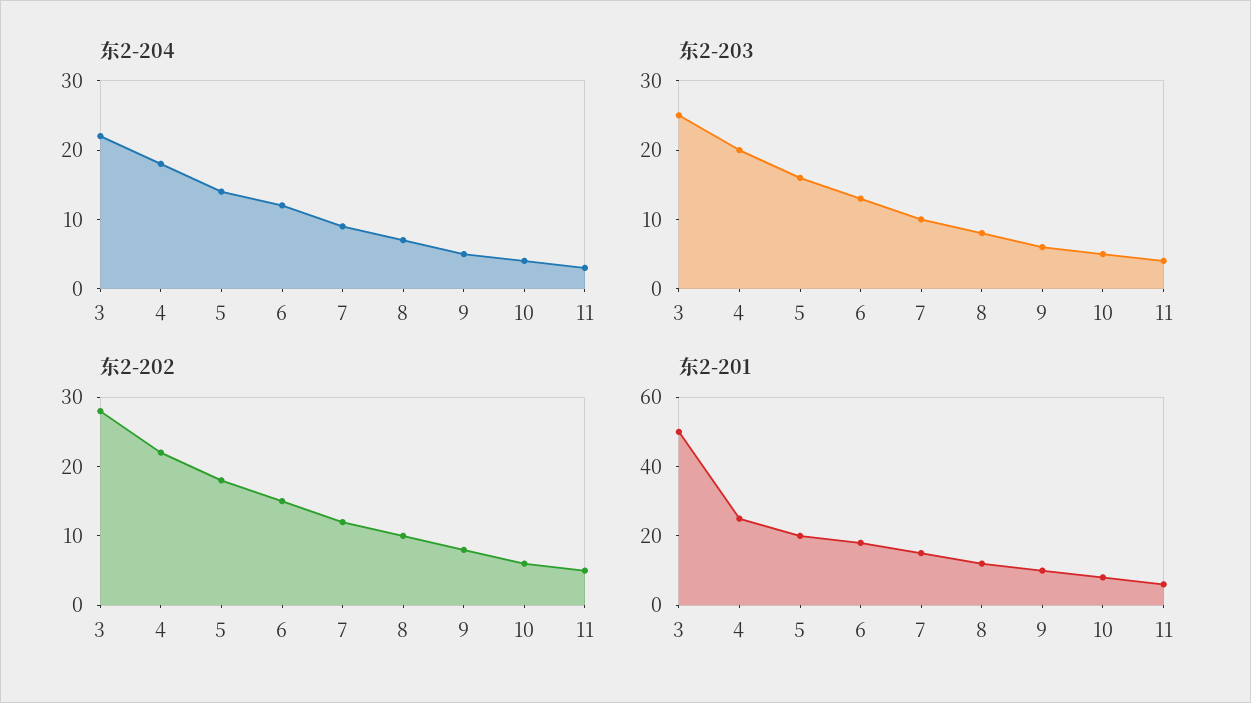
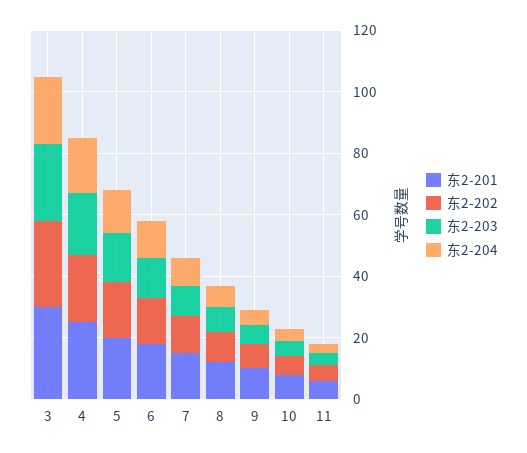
  {
    "东2-204": {
      "3": 20,
      "4": 20,
      "5": 15,
      "6": 10,
      "7": 10,
      "8": 5,
      "9": 5,
      "10": 5,
      "11": 5
    },
    "东2-203": {
      "3": 25,
      "4": 20,
      "5": 15,
      "6": 15,
      "7": 10,
      "8": 10,
      "9": 5,
      "10": 5,
      "11": 5
    },
    "东2-202": {
      "3": 30,
      "4": 20,
      "5": 20,
      "6": 15,
      "7": 10,
      "8": 10,
      "9": 10,
      "10": 5,
      "11": 5
    },
    "东2-201": {
-     "3": 50,
+     "3": 30,
      "4": 25,
      "5": 20,
      "6": 20,
      "7": 15,
      "8": 10,
      "9": 10,
      "10": 10,
      "11": 5
    }
  }

